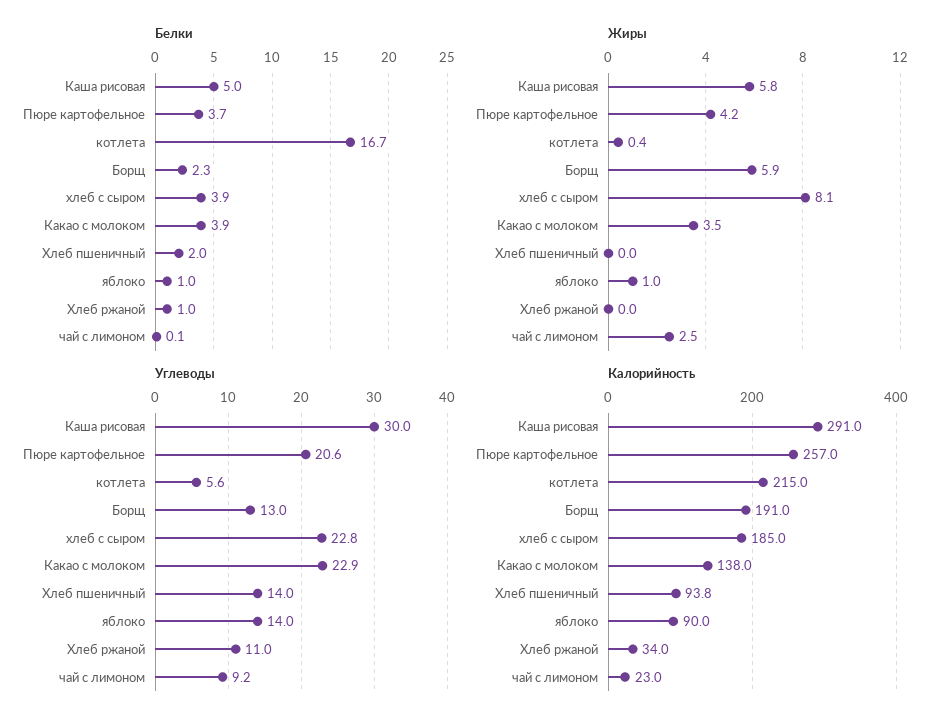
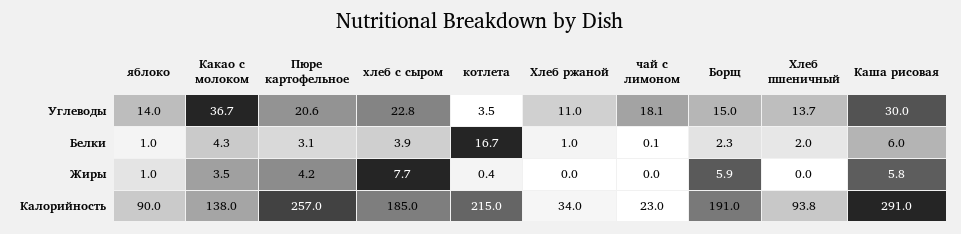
  {
    "Белки": {
-     "Каша рисовая": 5,
+     "Каша рисовая": 6,
-     "Пюре картофельное": 3.7,
+     "Пюре картофельное": 3.1,
      "котлета": 16.7,
      "Борщ": 2.3,
      "хлеб с сыром": 3.9,
-     "Какао с молоком": 3.9,
+     "Какао с молоком": 4.3,
      "Хлеб пшеничный": 2,
      "яблоко": 1,
      "Хлеб ржаной": 1,
      "чай с лимоном": 0.1
    },
    "Жиры": {
      "Каша рисовая": 5.8,
      "Пюре картофельное": 4.2,
      "котлета": 0.4,
      "Борщ": 5.9,
-     "хлеб с сыром": 8.1,
+     "хлеб с сыром": 7.7,
      "Какао с молоком": 3.5,
      "Хлеб пшеничный": 0,
      "яблоко": 1,
      "Хлеб ржаной": 0,
-     "чай с лимоном": 2.5
+     "чай с лимоном": 0
    },
    "Углеводы": {
      "Каша рисовая": 30,
      "Пюре картофельное": 20.6,
-     "котлета": 5.6,
+     "котлета": 3.5,
-     "Борщ": 13,
+     "Борщ": 15,
      "хлеб с сыром": 22.8,
-     "Какао с молоком": 22.9,
+     "Какао с молоком": 36.7,
-     "Хлеб пшеничный": 14,
+     "Хлеб пшеничный": 13.7,
      "яблоко": 14,
      "Хлеб ржаной": 11,
-     "чай с лимоном": 9.2
+     "чай с лимоном": 18.1
    },
    "Калорийность": {
      "Каша рисовая": 291,
      "Пюре картофельное": 257,
      "котлета": 215,
      "Борщ": 191,
      "хлеб с сыром": 185,
      "Какао с молоком": 138,
      "Хлеб пшеничный": 93.8,
      "яблоко": 90,
      "Хлеб ржаной": 34,
      "чай с лимоном": 23
    }
  }

